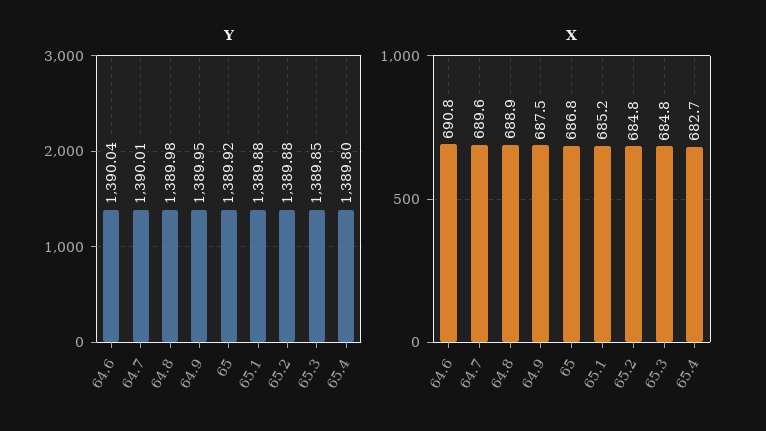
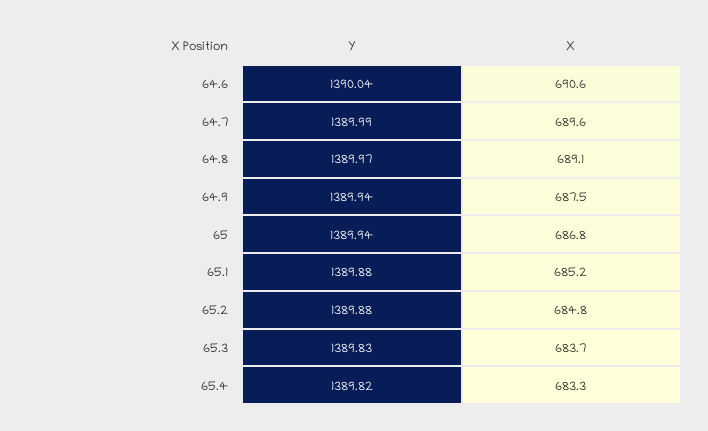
  {
    "Y": {
      "64.6": 1390.04,
-     "64.7": 1390.01,
+     "64.7": 1389.99,
-     "64.8": 1389.98,
+     "64.8": 1389.97,
-     "64.9": 1389.95,
+     "64.9": 1389.94,
-     "65": 1389.92,
+     "65": 1389.94,
      "65.1": 1389.88,
      "65.2": 1389.88,
-     "65.3": 1389.85,
+     "65.3": 1389.83,
-     "65.4": 1389.8
+     "65.4": 1389.82
    },
    "X": {
-     "64.6": 690.8,
+     "64.6": 690.6,
      "64.7": 689.6,
-     "64.8": 688.9,
+     "64.8": 689.1,
      "64.9": 687.5,
      "65": 686.8,
      "65.1": 685.2,
      "65.2": 684.8,
-     "65.3": 684.8,
+     "65.3": 683.7,
-     "65.4": 682.7
+     "65.4": 683.3
    }
  }

